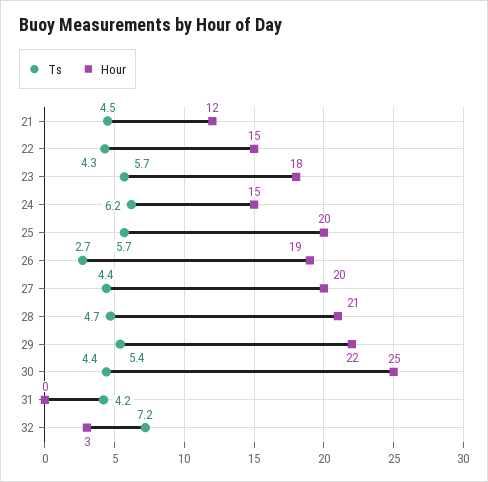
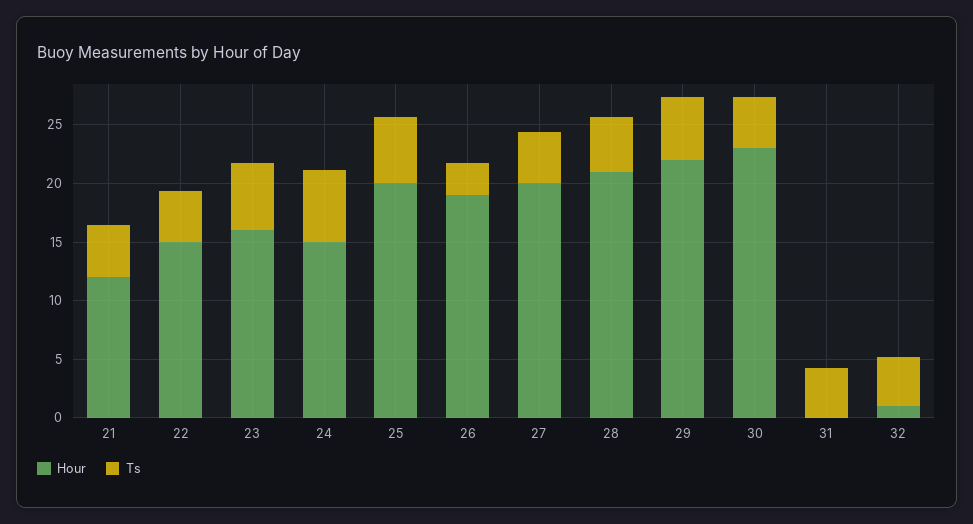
  {
    "Ts": {
      "21": 4.5,
      "22": 4.3,
      "23": 5.7,
      "24": 6.2,
      "25": 5.7,
      "26": 2.7,
      "27": 4.4,
      "28": 4.7,
      "29": 5.4,
      "30": 4.4,
      "31": 4.2,
-     "32": 7.2
+     "32": 4
    },
    "Hour": {
      "21": 12,
      "22": 15,
-     "23": 18,
+     "23": 16,
      "24": 15,
      "25": 20,
      "26": 19,
      "27": 20,
      "28": 21,
      "29": 22,
-     "30": 25,
+     "30": 23,
      "31": 0,
-     "32": 3
+     "32": 1
    }
  }

